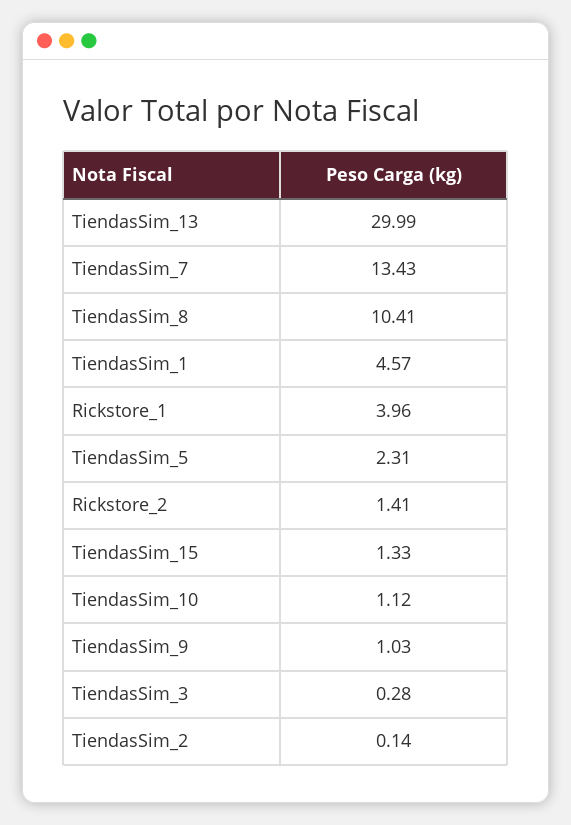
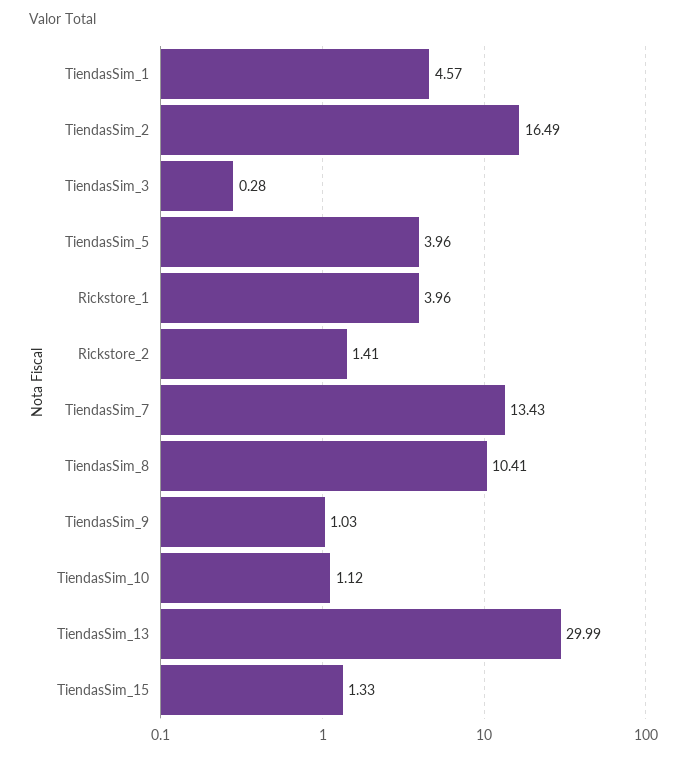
  {
    "TiendasSim_13": 29.99,
    "TiendasSim_7": 13.43,
    "TiendasSim_8": 10.41,
    "TiendasSim_1": 4.57,
    "Rickstore_1": 3.96,
-   "TiendasSim_5": 2.31,
+   "TiendasSim_5": 3.96,
    "Rickstore_2": 1.41,
    "TiendasSim_15": 1.33,
    "TiendasSim_10": 1.12,
    "TiendasSim_9": 1.03,
    "TiendasSim_3": 0.28,
-   "TiendasSim_2": 0.14
+   "TiendasSim_2": 16.49
  }

